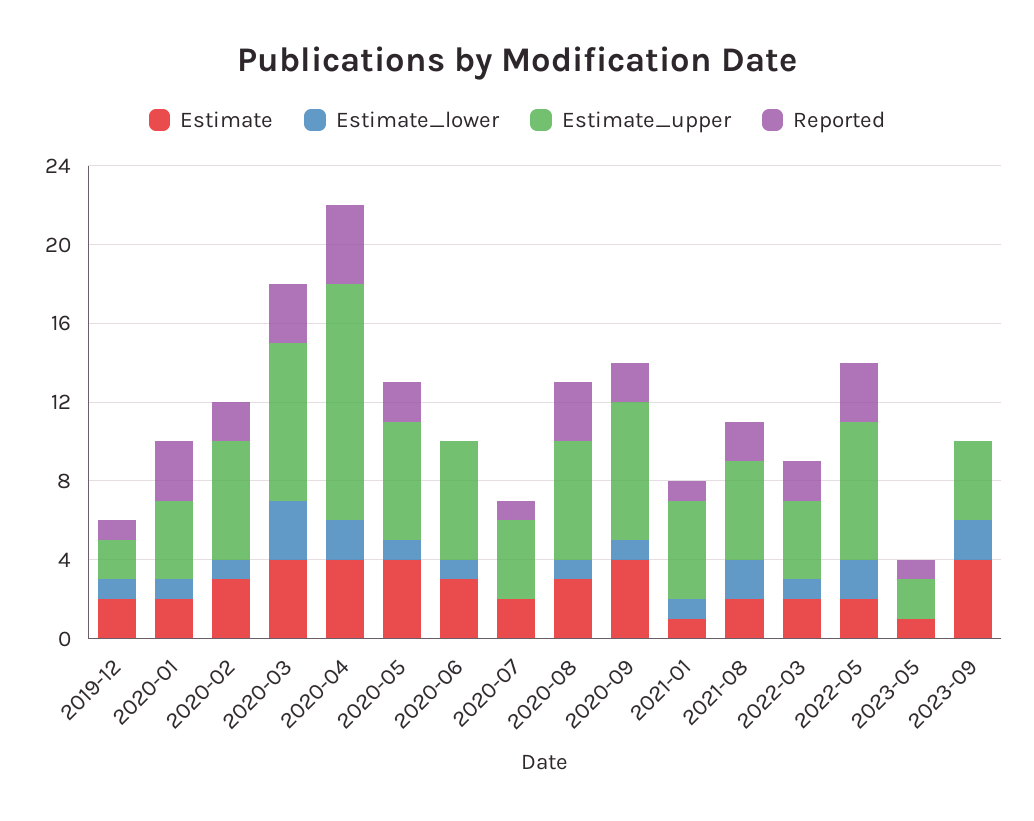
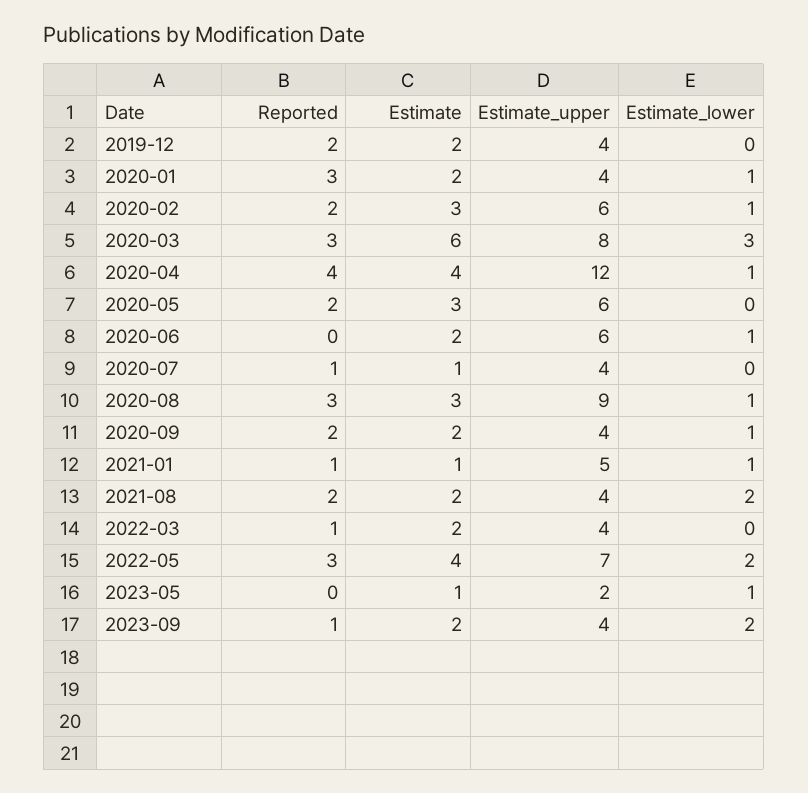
  {
    "Estimate": {
      "2019-12": 2,
      "2020-01": 2,
      "2020-02": 3,
-     "2020-03": 4,
+     "2020-03": 6,
      "2020-04": 4,
-     "2020-05": 4,
+     "2020-05": 3,
-     "2020-06": 3,
+     "2020-06": 2,
-     "2020-07": 2,
+     "2020-07": 1,
      "2020-08": 3,
-     "2020-09": 4,
+     "2020-09": 2,
      "2021-01": 1,
      "2021-08": 2,
      "2022-03": 2,
-     "2022-05": 2,
+     "2022-05": 4,
      "2023-05": 1,
-     "2023-09": 4
+     "2023-09": 2
    },
    "Estimate_lower": {
-     "2019-12": 1,
+     "2019-12": 0,
      "2020-01": 1,
      "2020-02": 1,
      "2020-03": 3,
-     "2020-04": 2,
+     "2020-04": 1,
-     "2020-05": 1,
+     "2020-05": 0,
      "2020-06": 1,
      "2020-07": 0,
      "2020-08": 1,
      "2020-09": 1,
      "2021-01": 1,
      "2021-08": 2,
-     "2022-03": 1,
+     "2022-03": 0,
      "2022-05": 2,
-     "2023-05": 0,
+     "2023-05": 1,
      "2023-09": 2
    },
    "Estimate_upper": {
-     "2019-12": 2,
+     "2019-12": 4,
      "2020-01": 4,
      "2020-02": 6,
      "2020-03": 8,
      "2020-04": 12,
      "2020-05": 6,
      "2020-06": 6,
      "2020-07": 4,
-     "2020-08": 6,
+     "2020-08": 9,
-     "2020-09": 7,
+     "2020-09": 4,
      "2021-01": 5,
-     "2021-08": 5,
+     "2021-08": 4,
      "2022-03": 4,
      "2022-05": 7,
      "2023-05": 2,
      "2023-09": 4
    },
    "Reported": {
-     "2019-12": 1,
+     "2019-12": 2,
      "2020-01": 3,
      "2020-02": 2,
      "2020-03": 3,
      "2020-04": 4,
      "2020-05": 2,
      "2020-06": 0,
      "2020-07": 1,
      "2020-08": 3,
      "2020-09": 2,
      "2021-01": 1,
      "2021-08": 2,
-     "2022-03": 2,
+     "2022-03": 1,
      "2022-05": 3,
-     "2023-05": 1,
+     "2023-05": 0,
-     "2023-09": 0
+     "2023-09": 1
    }
  }

